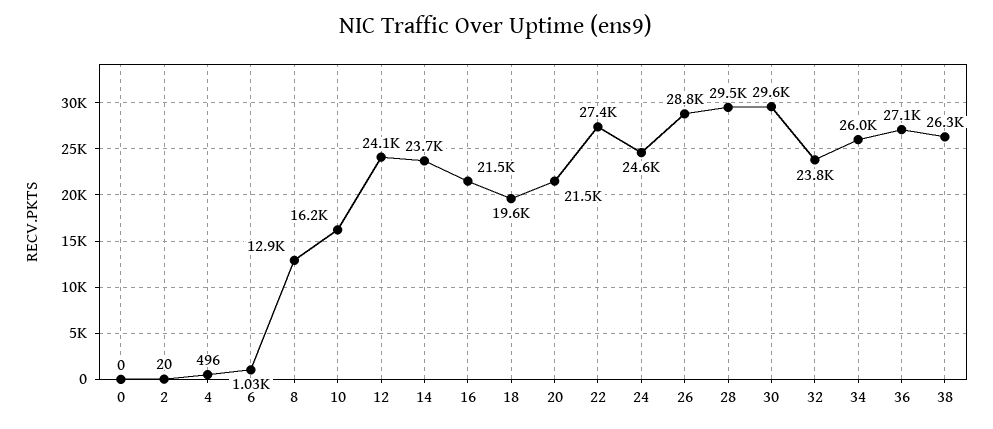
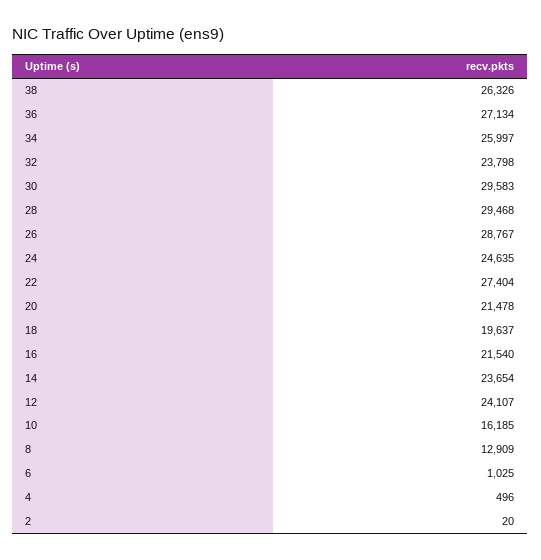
  {
-   "0": 0,
    "2": 20,
    "4": 496,
    "6": 1025,
    "8": 12909,
    "10": 16185,
    "12": 24107,
    "14": 23654,
    "16": 21540,
    "18": 19637,
    "20": 21478,
    "22": 27404,
    "24": 24635,
    "26": 28767,
    "28": 29468,
    "30": 29583,
    "32": 23798,
    "34": 25997,
    "36": 27134,
    "38": 26326
  }

